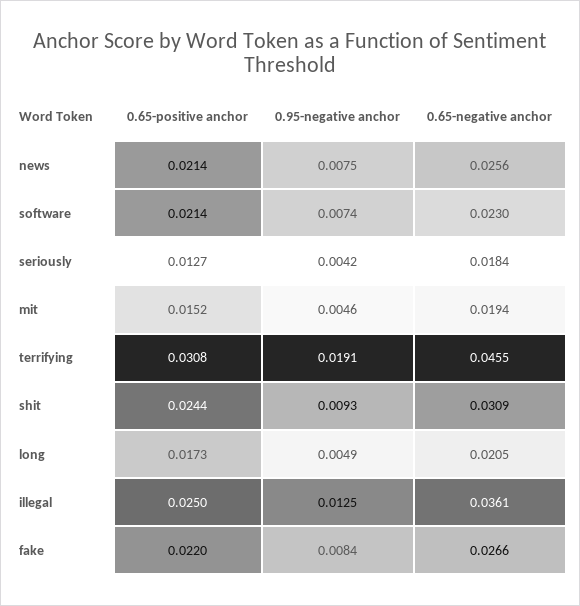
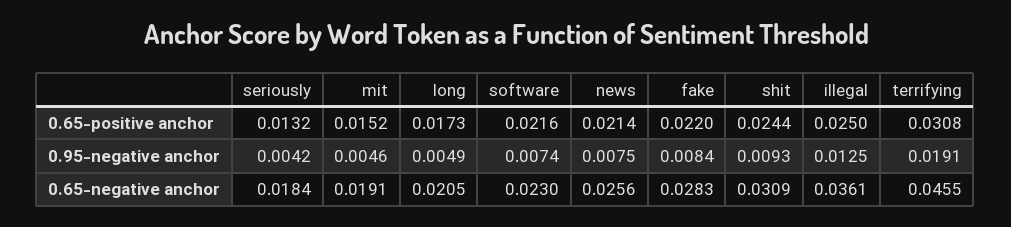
  {
    "0.65-positive anchor": {
      "news": 0.0214,
-     "software": 0.0214,
+     "software": 0.0216,
-     "seriously": 0.0127,
+     "seriously": 0.0132,
      "mit": 0.0152,
      "terrifying": 0.0308,
      "shit": 0.0244,
      "long": 0.0173,
      "illegal": 0.025,
      "fake": 0.022
    },
    "0.95-negative anchor": {
      "news": 0.0075,
      "software": 0.0074,
      "seriously": 0.0042,
      "mit": 0.0046,
      "terrifying": 0.0191,
      "shit": 0.0093,
      "long": 0.0049,
      "illegal": 0.0125,
      "fake": 0.0084
    },
    "0.65-negative anchor": {
      "news": 0.0256,
      "software": 0.023,
      "seriously": 0.0184,
-     "mit": 0.0194,
+     "mit": 0.0191,
      "terrifying": 0.0455,
      "shit": 0.0309,
      "long": 0.0205,
      "illegal": 0.0361,
-     "fake": 0.0266
+     "fake": 0.0283
    }
  }

